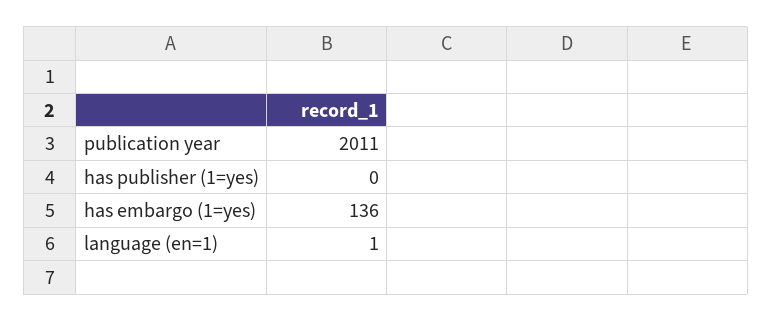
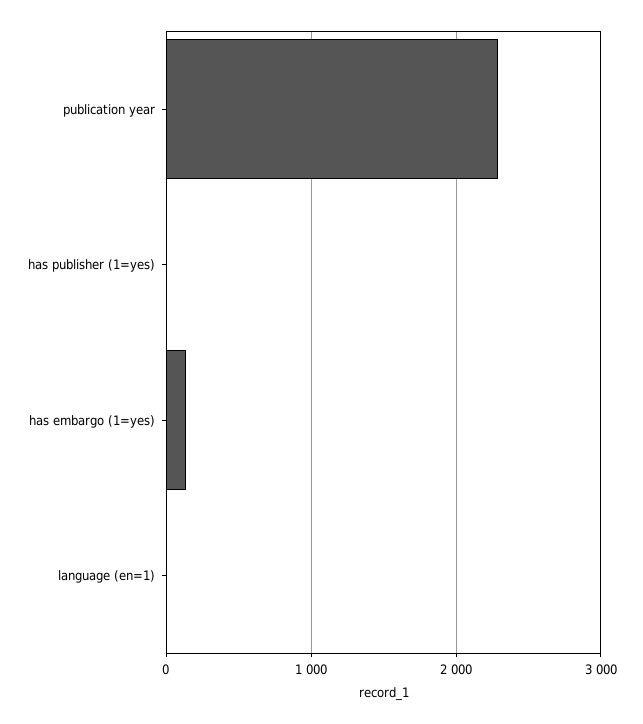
  {
-   "publication year": 2011,
+   "publication year": 2300,
    "has publisher (1=yes)": 0,
    "has embargo (1=yes)": 136,
    "language (en=1)": 1
  }

